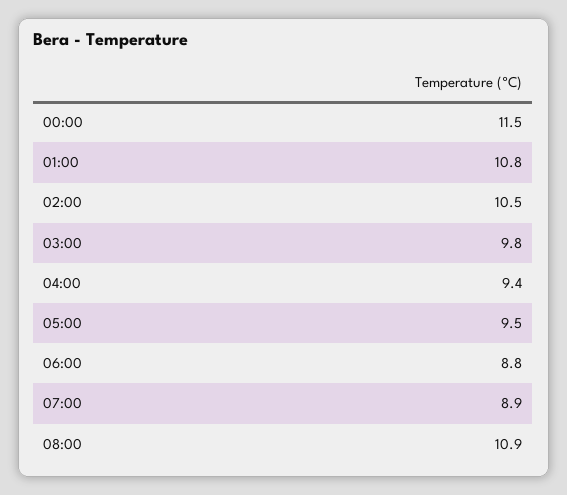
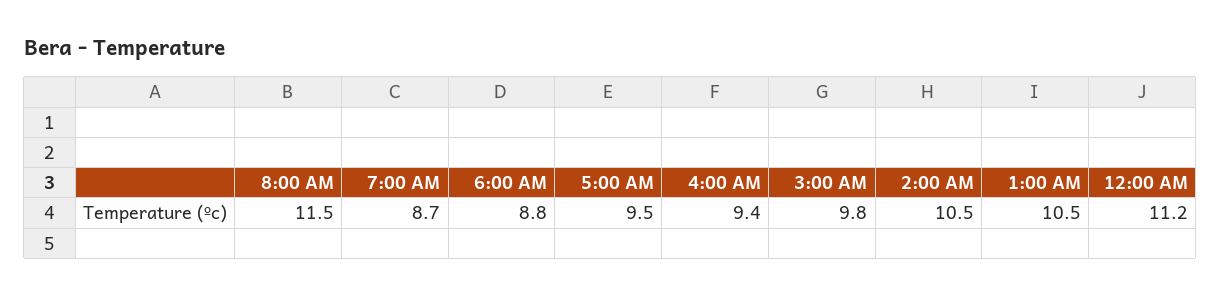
  {
-   "00:00": 11.5,
+   "00:00": 11.2,
-   "01:00": 10.8,
+   "01:00": 10.5,
    "02:00": 10.5,
    "03:00": 9.8,
    "04:00": 9.4,
    "05:00": 9.5,
    "06:00": 8.8,
-   "07:00": 8.9,
+   "07:00": 8.7,
-   "08:00": 10.9
+   "08:00": 11.5
  }

